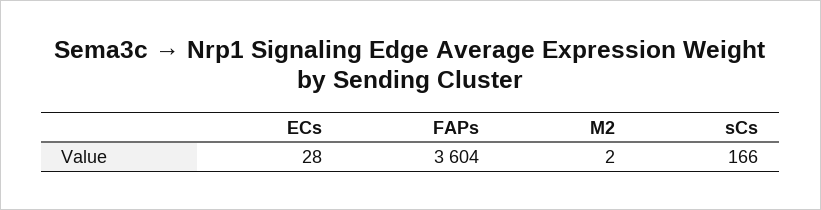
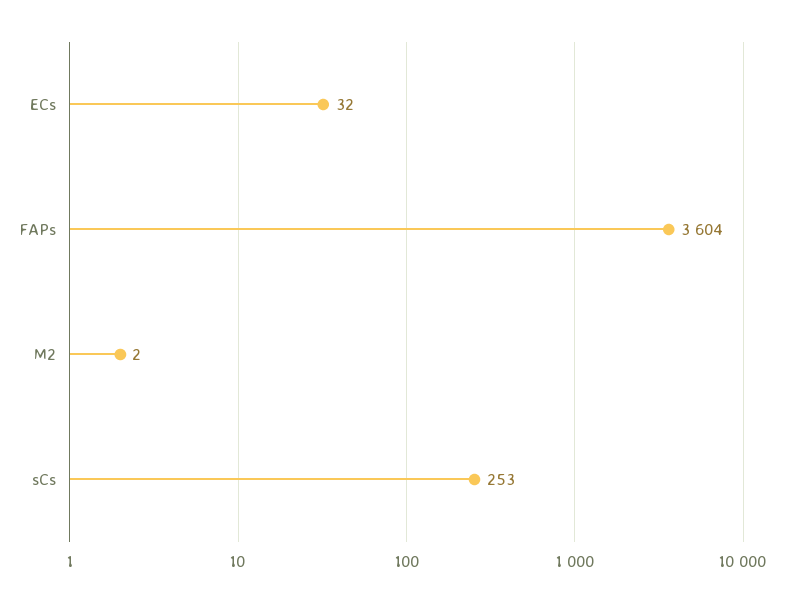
  {
-   "ECs": 28,
+   "ECs": 32,
    "FAPs": 3604,
    "M2": 2,
-   "sCs": 166
+   "sCs": 253
  }

